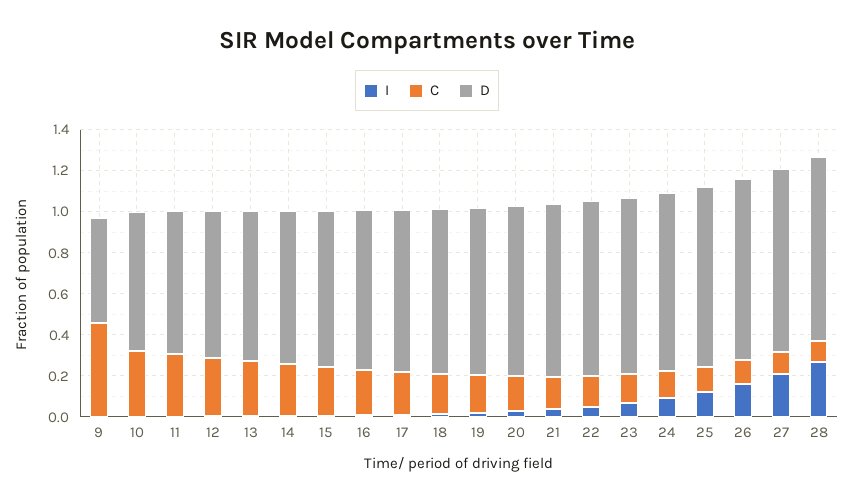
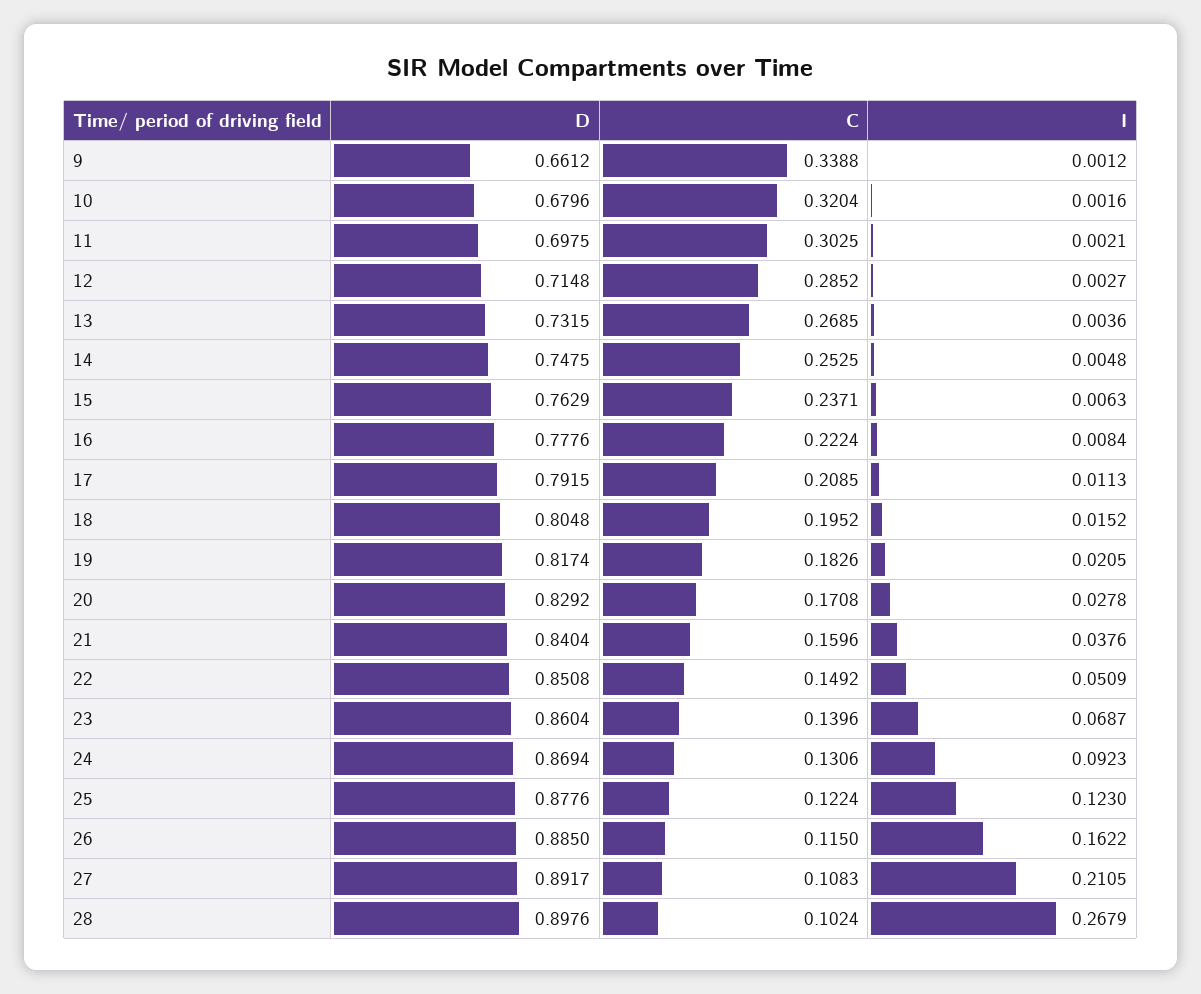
  {
    "I": {
      "9": 0.0012,
      "10": 0.0016,
      "11": 0.0021,
      "12": 0.0027,
      "13": 0.0036,
      "14": 0.0048,
      "15": 0.0063,
      "16": 0.0084,
      "17": 0.0113,
      "18": 0.0152,
      "19": 0.0205,
      "20": 0.0278,
      "21": 0.0376,
      "22": 0.0509,
      "23": 0.0687,
      "24": 0.0923,
      "25": 0.123,
      "26": 0.1622,
      "27": 0.2105,
      "28": 0.2679
    },
    "C": {
-     "9": 0.45,
+     "9": 0.3388,
      "10": 0.3204,
      "11": 0.3025,
      "12": 0.2852,
      "13": 0.2685,
      "14": 0.2525,
      "15": 0.2371,
      "16": 0.2224,
      "17": 0.2085,
      "18": 0.1952,
      "19": 0.1826,
      "20": 0.1708,
      "21": 0.1596,
      "22": 0.1492,
      "23": 0.1396,
      "24": 0.1306,
      "25": 0.1224,
      "26": 0.115,
      "27": 0.1083,
      "28": 0.1024
    },
    "D": {
-     "9": 0.5,
+     "9": 0.6612,
      "10": 0.6796,
      "11": 0.6975,
      "12": 0.7148,
      "13": 0.7315,
      "14": 0.7475,
      "15": 0.7629,
      "16": 0.7776,
      "17": 0.7915,
      "18": 0.8048,
      "19": 0.8174,
      "20": 0.8292,
      "21": 0.8404,
      "22": 0.8508,
      "23": 0.8604,
      "24": 0.8694,
      "25": 0.8776,
      "26": 0.885,
      "27": 0.8917,
      "28": 0.8976
    }
  }

